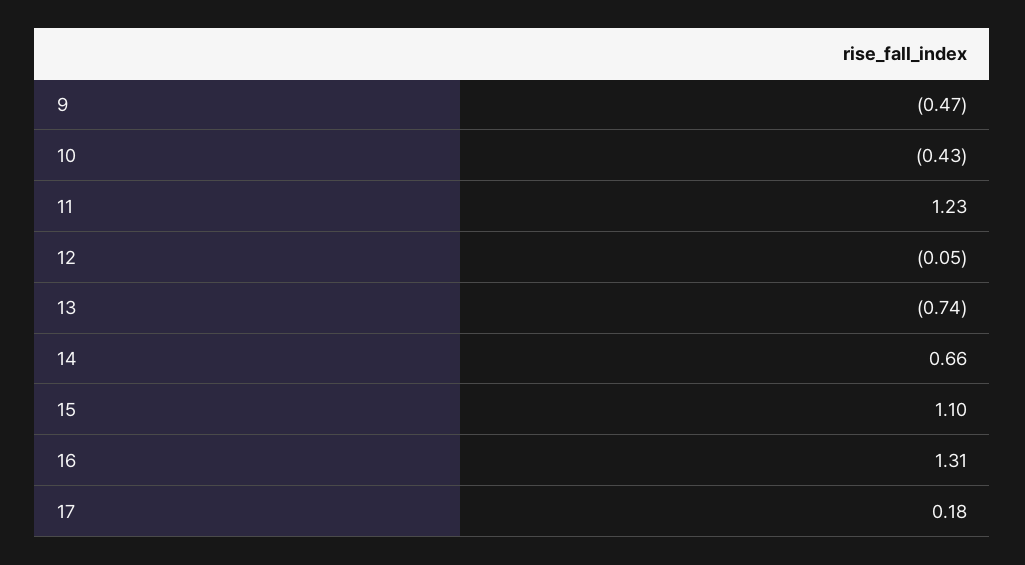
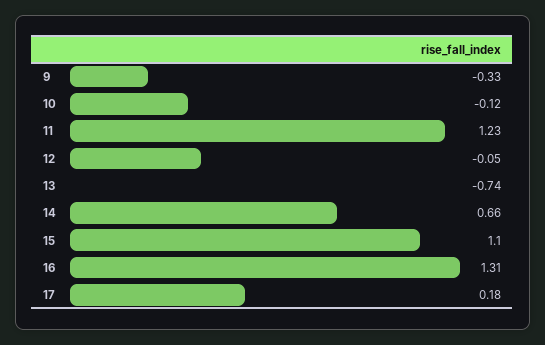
  {
-   "9": -0.47,
+   "9": -0.33,
-   "10": -0.43,
+   "10": -0.12,
    "11": 1.23,
    "12": -0.05,
    "13": -0.74,
    "14": 0.66,
    "15": 1.1,
    "16": 1.31,
    "17": 0.18
  }

